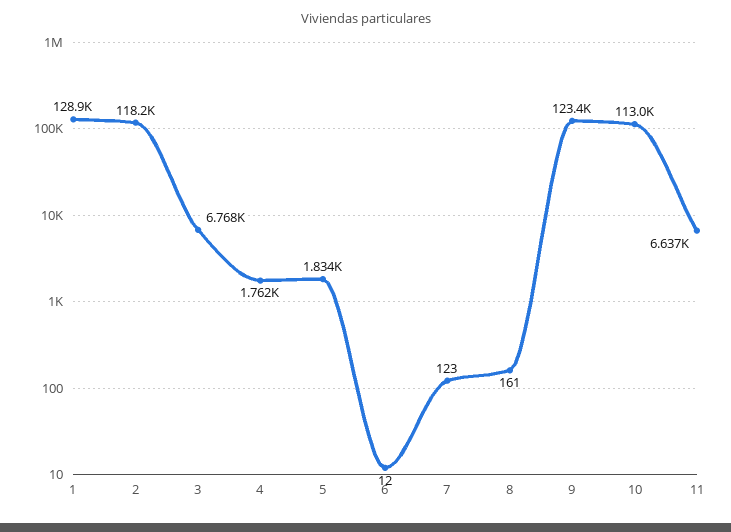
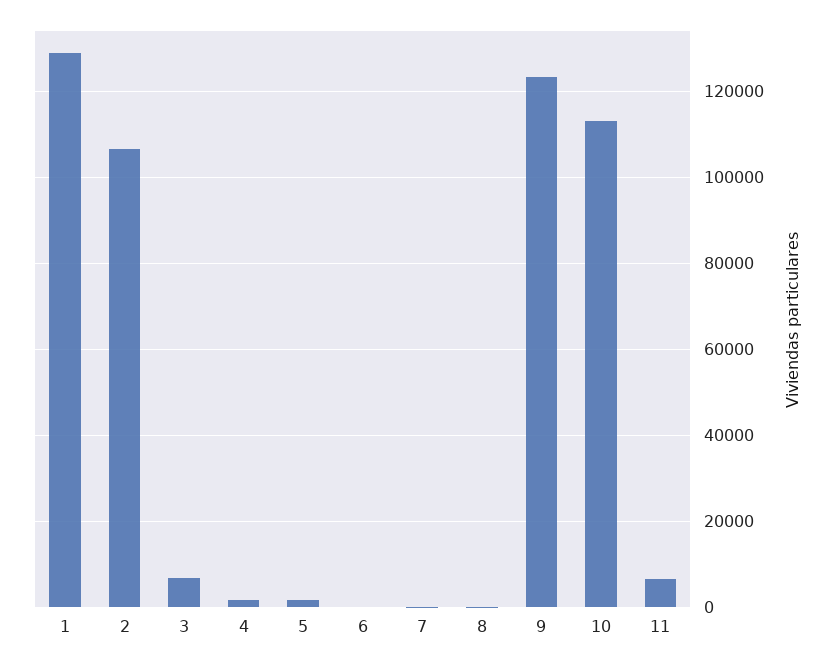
  {
    "1": 128900,
-   "2": 118200,
+   "2": 106000,
    "3": 6768,
    "4": 1762,
    "5": 1834,
    "6": 12,
    "7": 123,
    "8": 161,
    "9": 123400,
    "10": 113000,
    "11": 6637
  }

